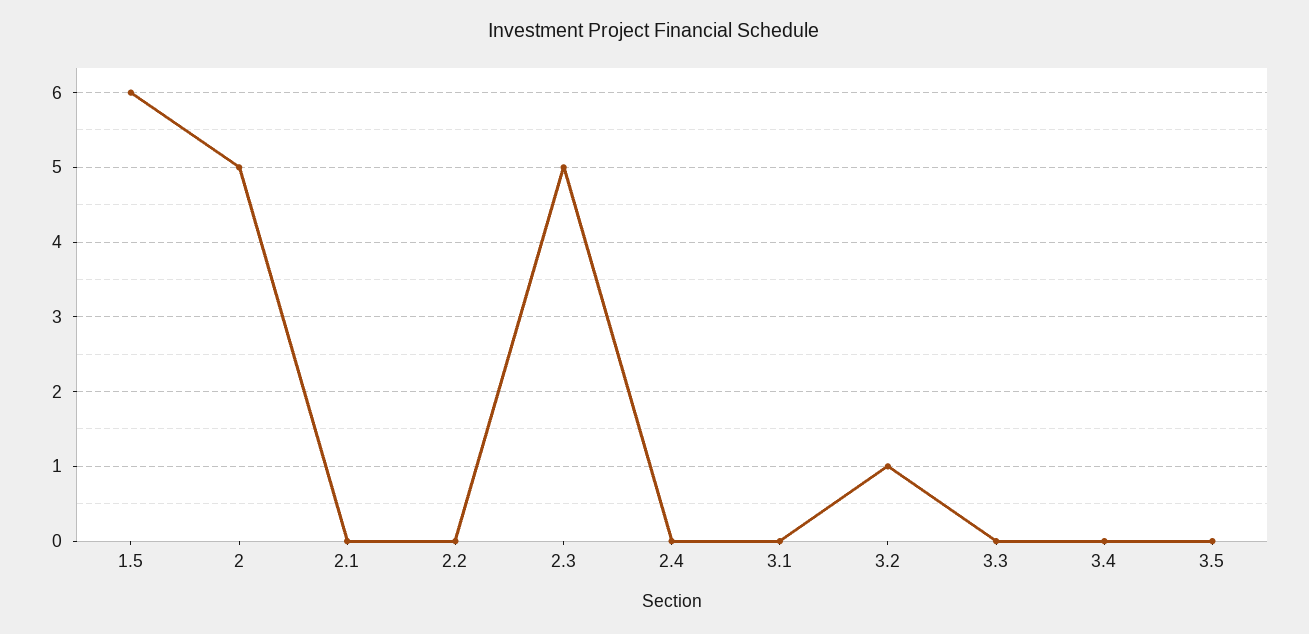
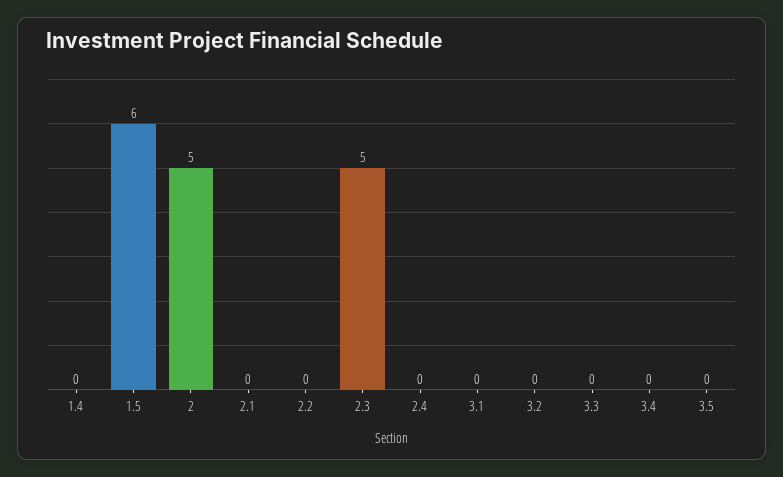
  {
    "1.5": 6,
    "2": 5,
    "2.1": 0,
    "2.2": 0,
    "2.3": 5,
    "2.4": 0,
    "3.1": 0,
-   "3.2": 1,
+   "3.2": 0,
    "3.3": 0,
    "3.4": 0,
-   "3.5": 0
+   "3.5": 0,
+   "1.4": 0
  }

